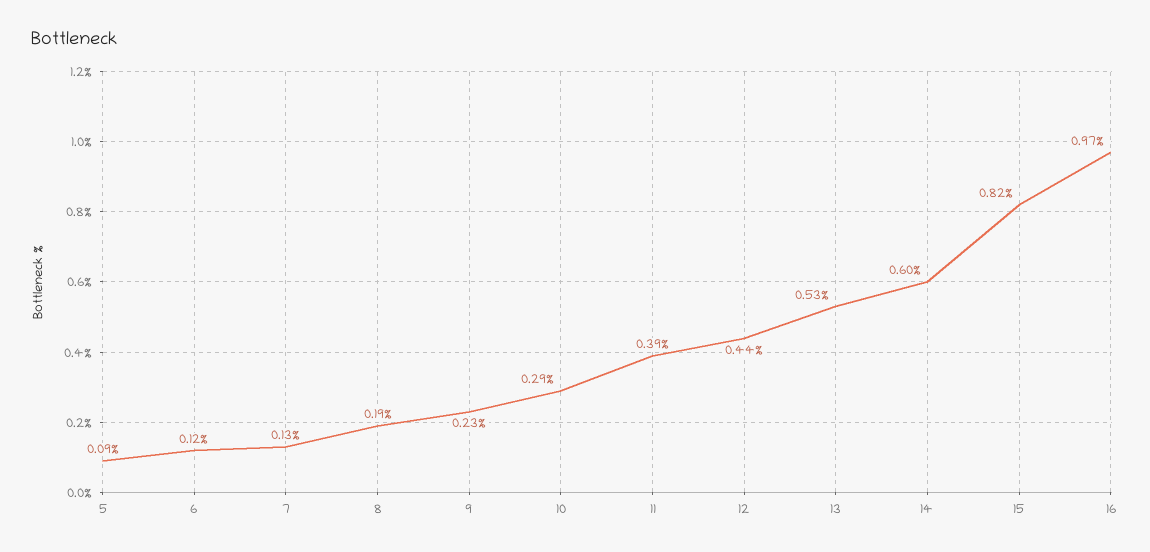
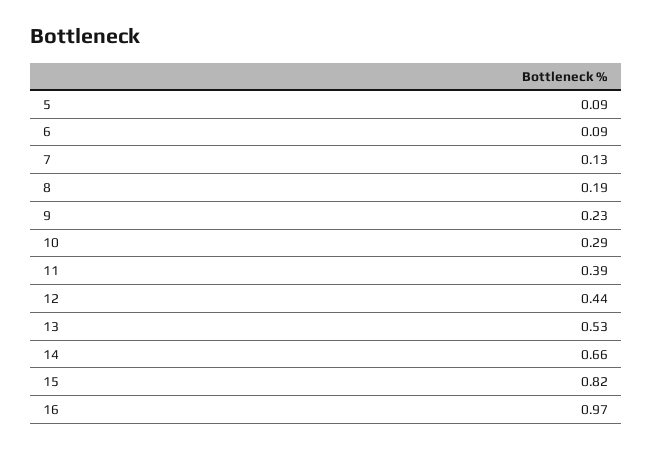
  {
    "5": 0.09,
-   "6": 0.12,
+   "6": 0.09,
    "7": 0.13,
    "8": 0.19,
    "9": 0.23,
    "10": 0.29,
    "11": 0.39,
    "12": 0.44,
    "13": 0.53,
-   "14": 0.6,
+   "14": 0.66,
    "15": 0.82,
    "16": 0.97
  }

